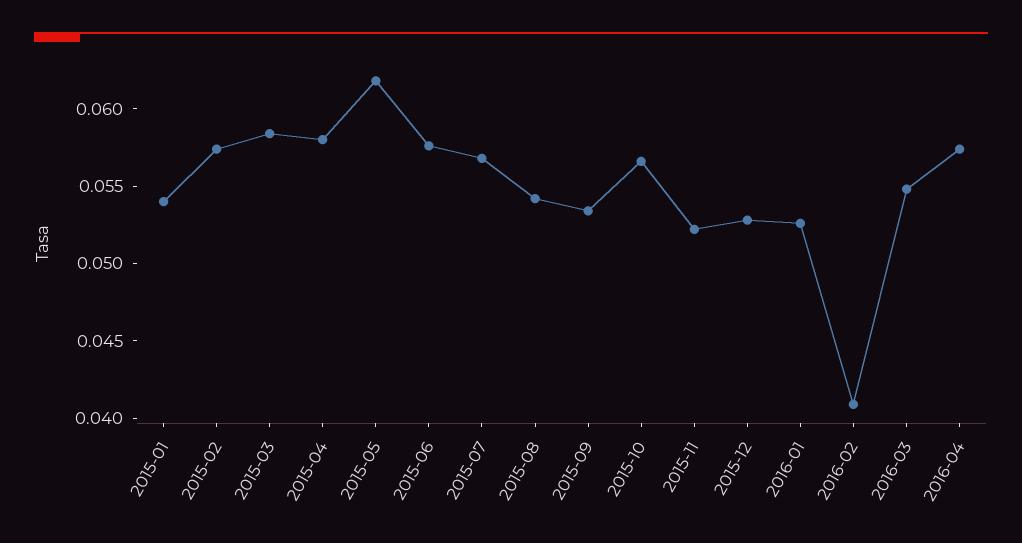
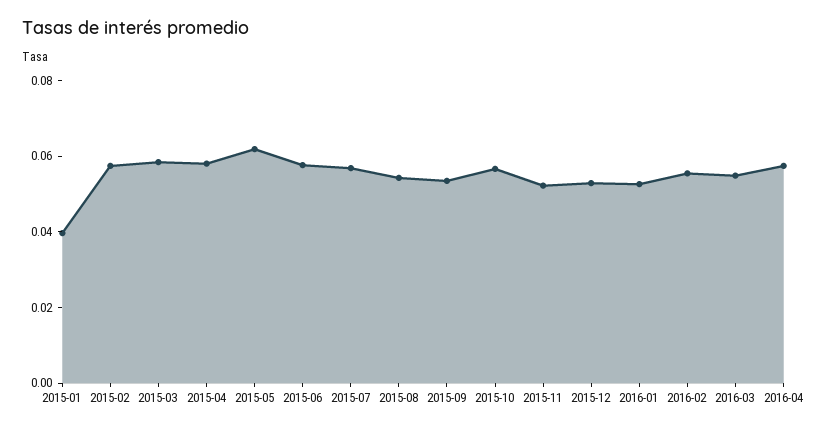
  {
-   "2015-01": 0.054,
+   "2015-01": 0.04,
    "2015-02": 0.057,
    "2015-03": 0.058,
    "2015-04": 0.058,
    "2015-05": 0.062,
    "2015-06": 0.058,
    "2015-07": 0.057,
    "2015-08": 0.054,
    "2015-09": 0.053,
    "2015-10": 0.057,
    "2015-11": 0.052,
    "2015-12": 0.053,
    "2016-01": 0.053,
-   "2016-02": 0.041,
+   "2016-02": 0.055,
    "2016-03": 0.055,
    "2016-04": 0.057
  }

